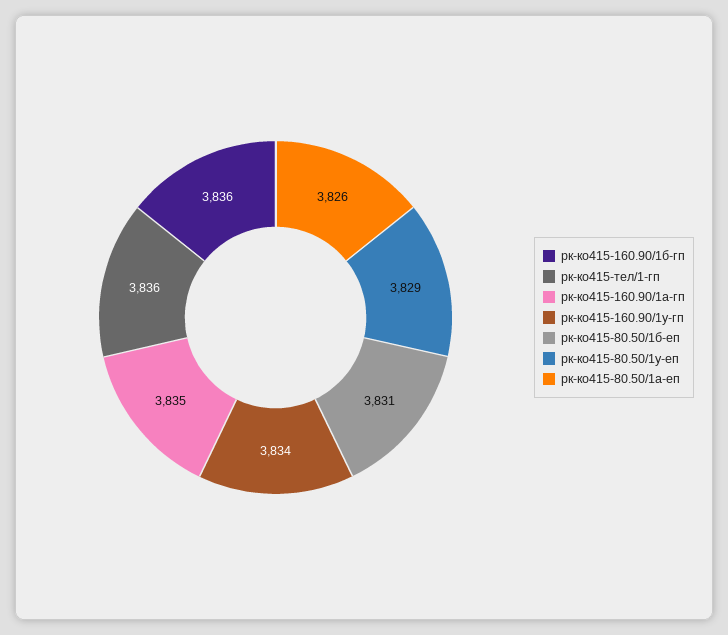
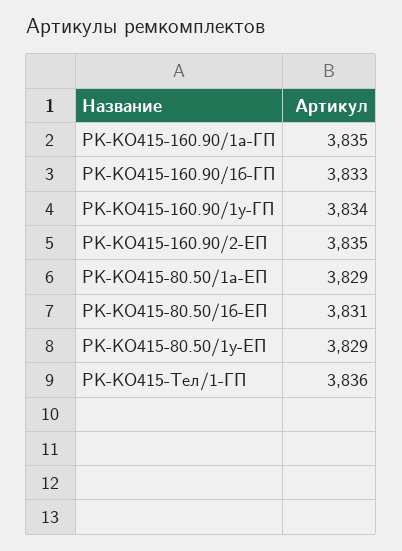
  {
-   "рк-ко415-160.90/1б-гп": 3836,
+   "рк-ко415-160.90/1б-гп": 3833,
    "рк-ко415-тел/1-гп": 3836,
    "рк-ко415-160.90/1а-гп": 3835,
    "рк-ко415-160.90/1у-гп": 3834,
    "рк-ко415-80.50/1б-еп": 3831,
    "рк-ко415-80.50/1у-еп": 3829,
-   "рк-ко415-80.50/1а-еп": 3826
+   "рк-ко415-80.50/1а-еп": 3829,
+   "РК-КО415-160.90/2-ЕП": 3835
  }

